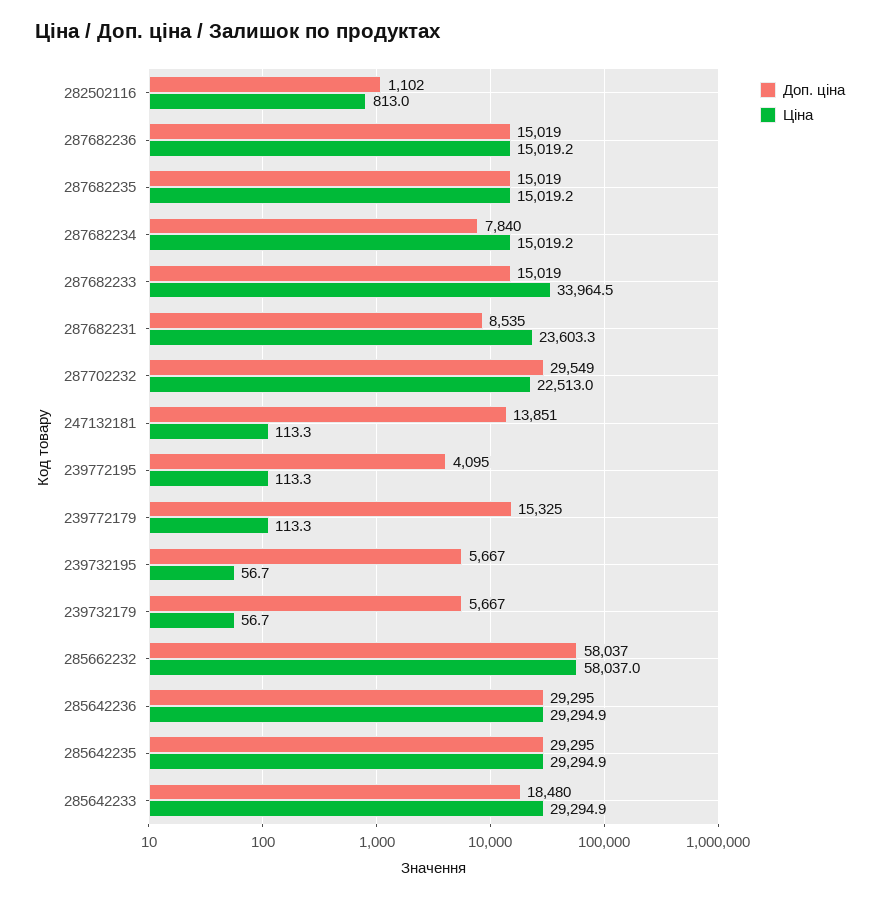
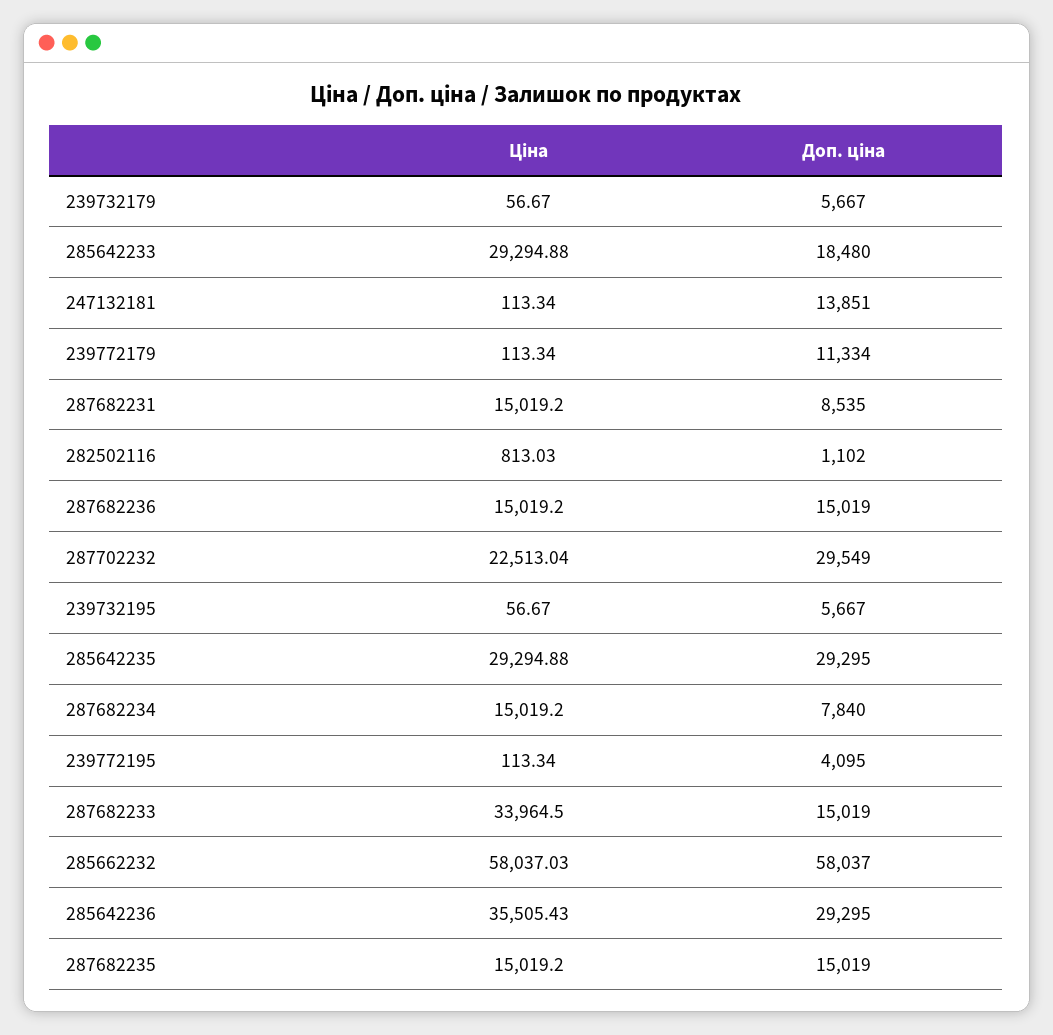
  {
    "Доп. ціна": {
      "282502116": 1102,
      "287682236": 15019,
      "287682235": 15019,
      "287682234": 7840,
      "287682233": 15019,
      "287682231": 8535,
      "287702232": 29549,
      "247132181": 13851,
      "239772195": 4095,
-     "239772179": 15325,
+     "239772179": 11334,
      "239732195": 5667,
      "239732179": 5667,
      "285662232": 58037,
      "285642236": 29295,
      "285642235": 29295,
      "285642233": 18480
    },
    "Ціна": {
      "282502116": 813.03,
      "287682236": 15019.2,
      "287682235": 15019.2,
      "287682234": 15019.2,
      "287682233": 33964.5,
-     "287682231": 23603.3,
+     "287682231": 15019.2,
      "287702232": 22513.04,
      "247132181": 113.34,
      "239772195": 113.34,
      "239772179": 113.34,
      "239732195": 56.67,
      "239732179": 56.67,
      "285662232": 58037.03,
-     "285642236": 29294.9,
+     "285642236": 35505.43,
      "285642235": 29294.88,
      "285642233": 29294.88
    }
  }

